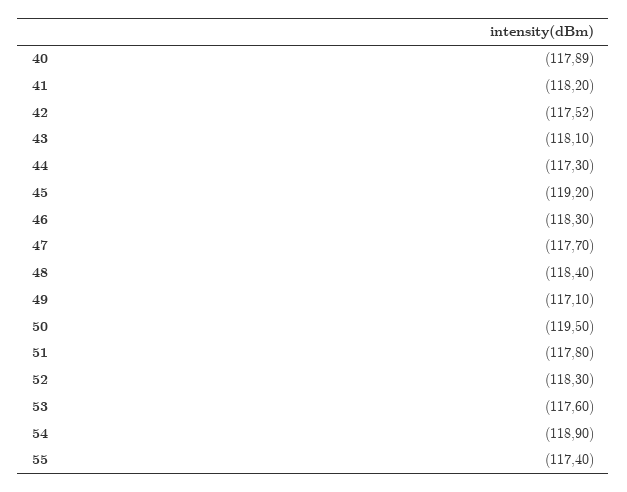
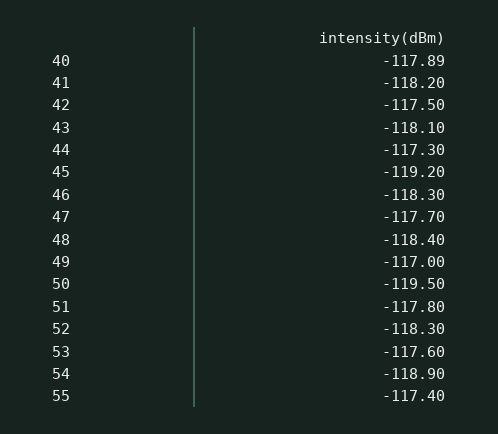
  {
    "40": -117.89,
    "41": -118.2,
-   "42": -117.52,
+   "42": -117.5,
    "43": -118.1,
    "44": -117.3,
    "45": -119.2,
    "46": -118.3,
    "47": -117.7,
    "48": -118.4,
-   "49": -117.1,
+   "49": -117,
    "50": -119.5,
    "51": -117.8,
    "52": -118.3,
    "53": -117.6,
    "54": -118.9,
    "55": -117.4
  }

